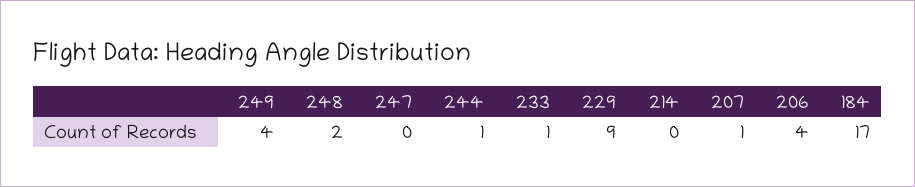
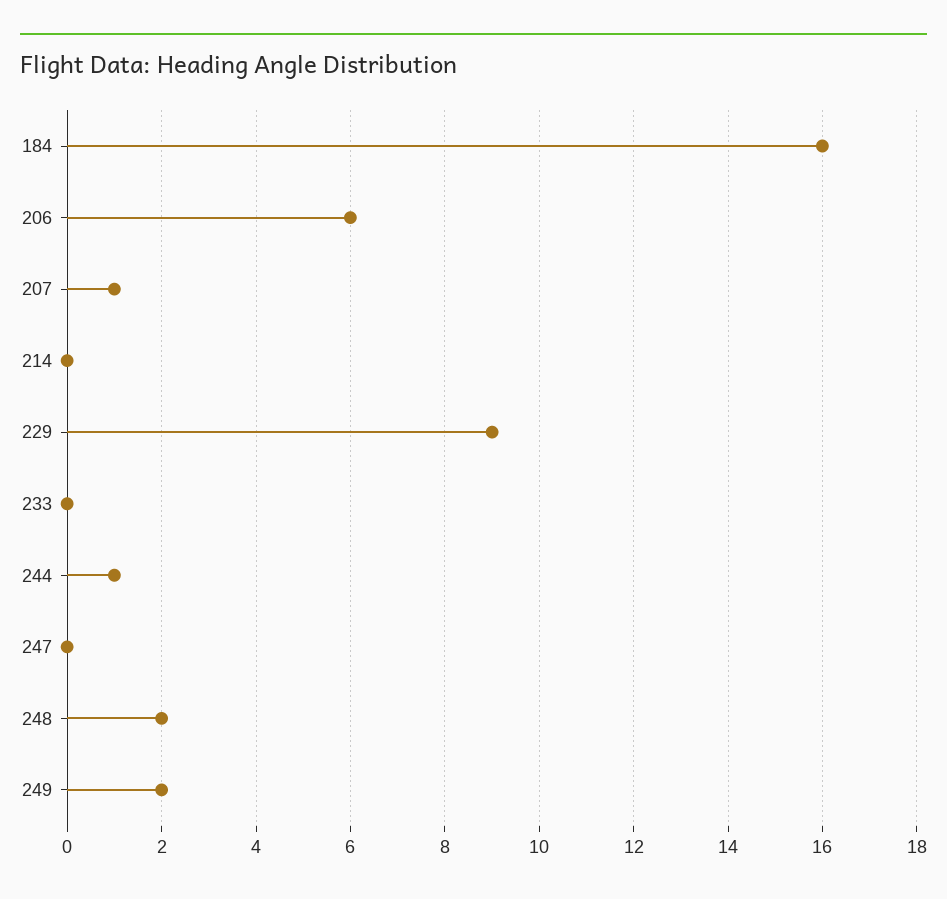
  {
-   "249": 4,
+   "249": 2,
    "248": 2,
    "247": 0,
    "244": 1,
-   "233": 1,
+   "233": 0,
    "229": 9,
    "214": 0,
    "207": 1,
-   "206": 4,
+   "206": 6,
-   "184": 17
+   "184": 16
  }

